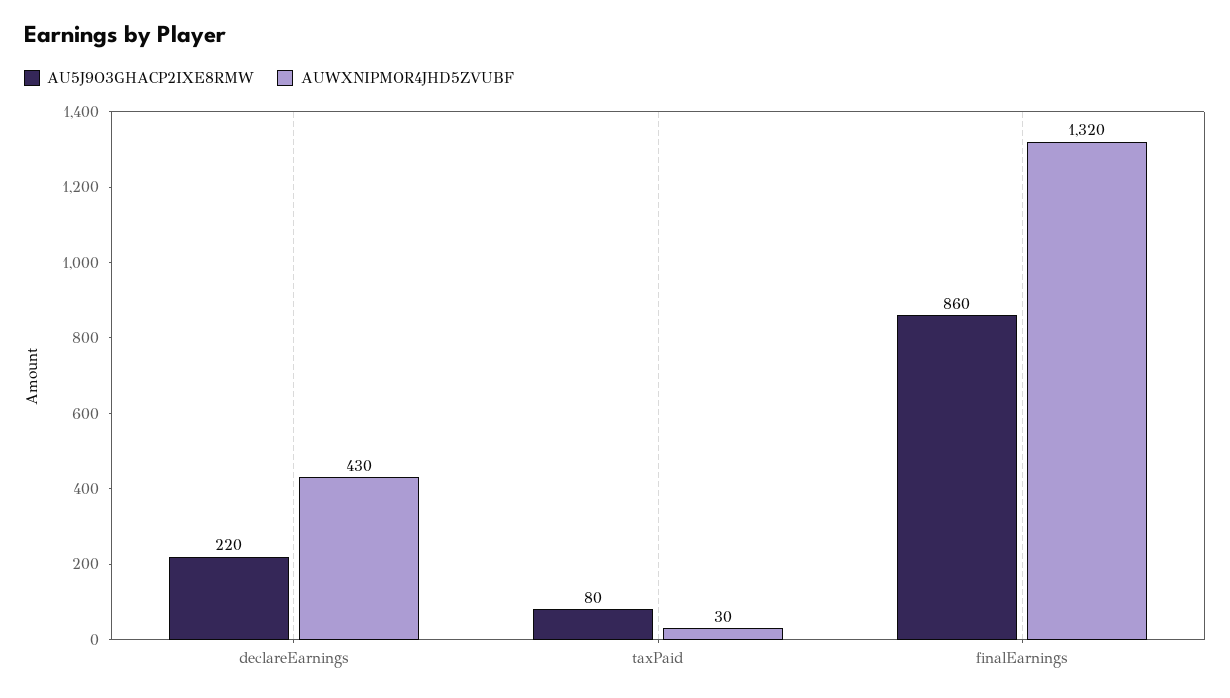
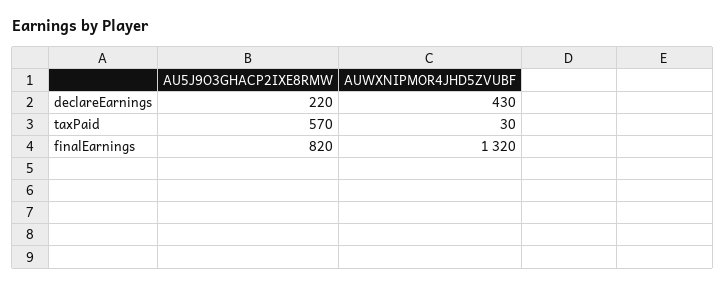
  {
    "AU5J9O3GHACP2IXE8RMW": {
      "declareEarnings": 220,
-     "taxPaid": 80,
+     "taxPaid": 570,
-     "finalEarnings": 860
+     "finalEarnings": 820
    },
    "AUWXNIPMOR4JHD5ZVUBF": {
      "declareEarnings": 430,
      "taxPaid": 30,
      "finalEarnings": 1320
    }
  }

